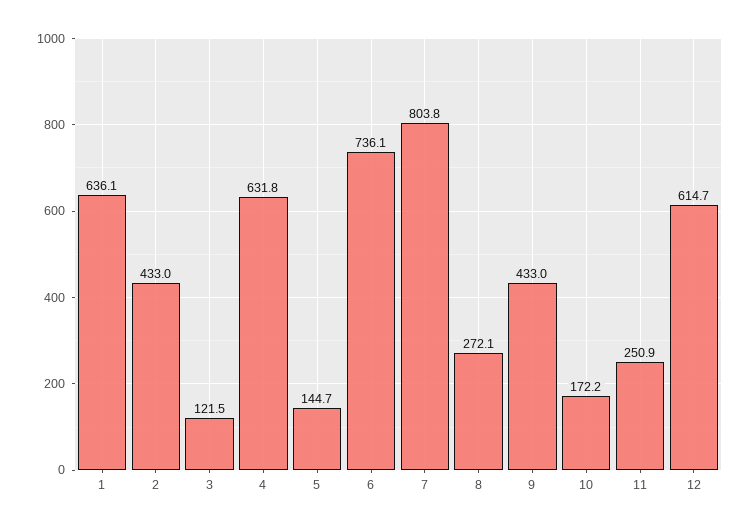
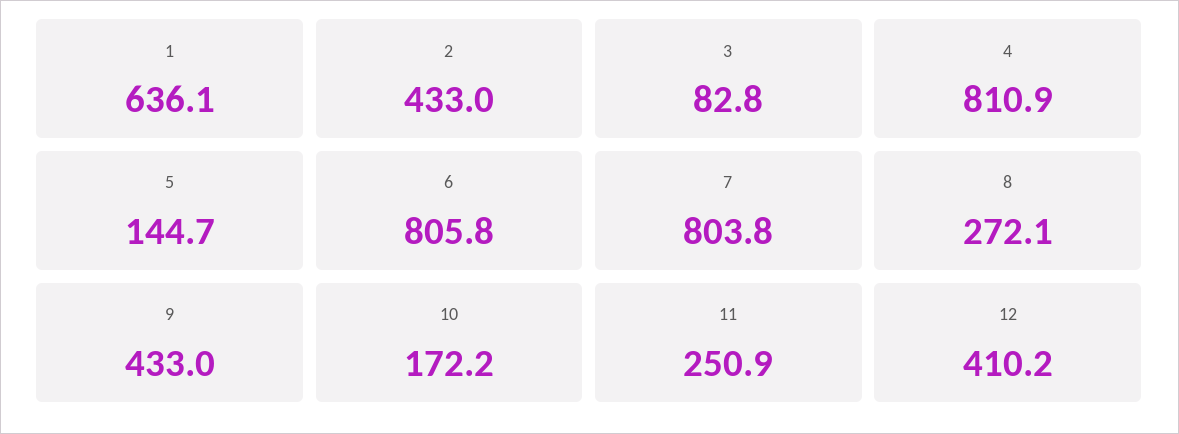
  {
    "1": 636.1,
    "2": 433,
-   "3": 121.5,
+   "3": 82.8,
-   "4": 631.8,
+   "4": 810.9,
    "5": 144.7,
-   "6": 736.1,
+   "6": 805.8,
    "7": 803.8,
    "8": 272.1,
    "9": 433,
    "10": 172.2,
    "11": 250.9,
-   "12": 614.7
+   "12": 410.2
  }

